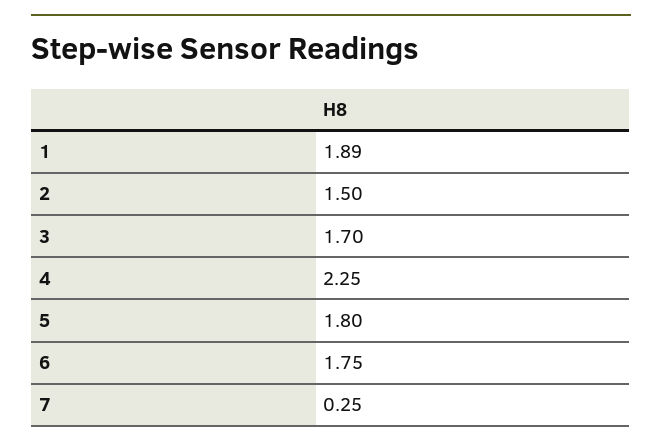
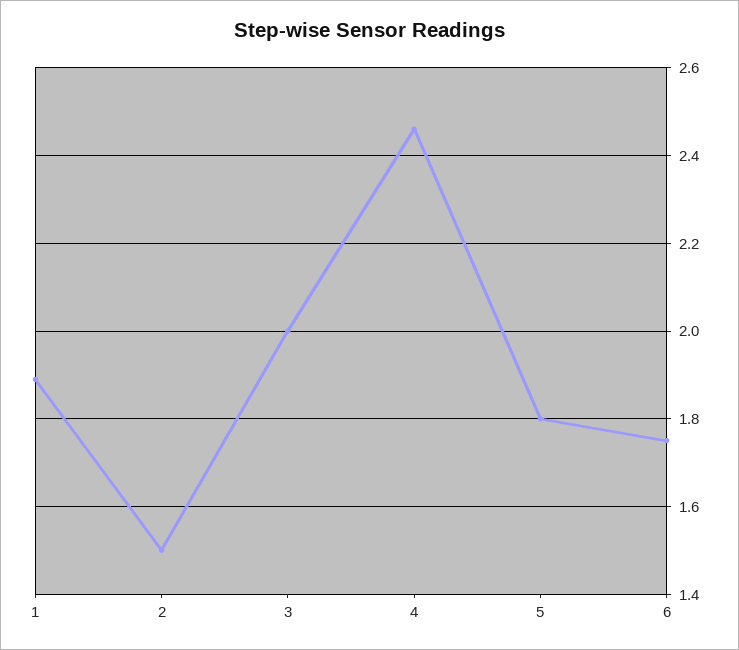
  {
    "1": 1.89,
    "2": 1.5,
-   "3": 1.7,
+   "3": 2,
-   "4": 2.25,
+   "4": 2.45,
    "5": 1.8,
-   "6": 1.75,
+   "6": 1.75
-   "7": 0.25
  }

